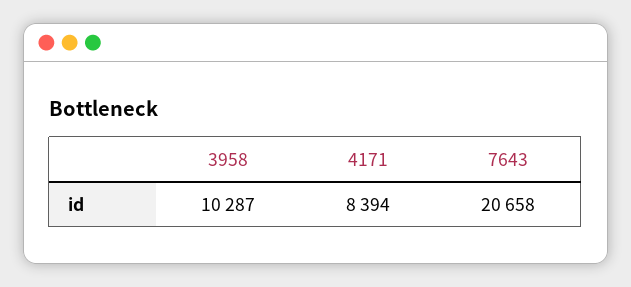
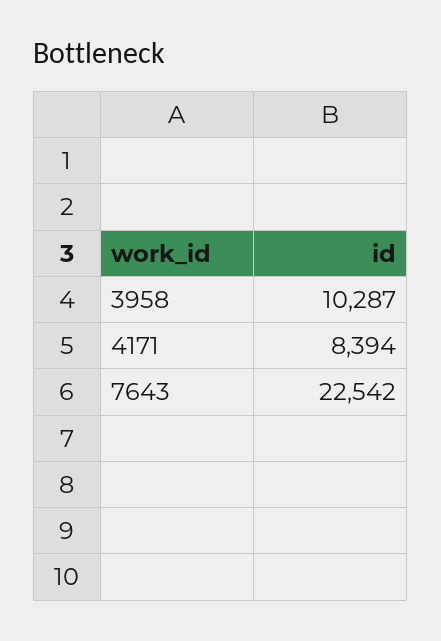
  {
    "3958": 10287,
    "4171": 8394,
-   "7643": 20658
+   "7643": 22542
  }

